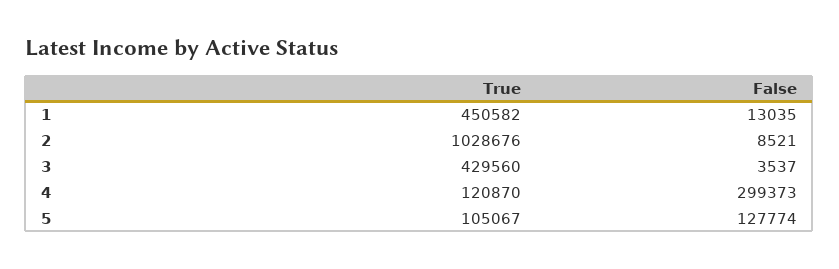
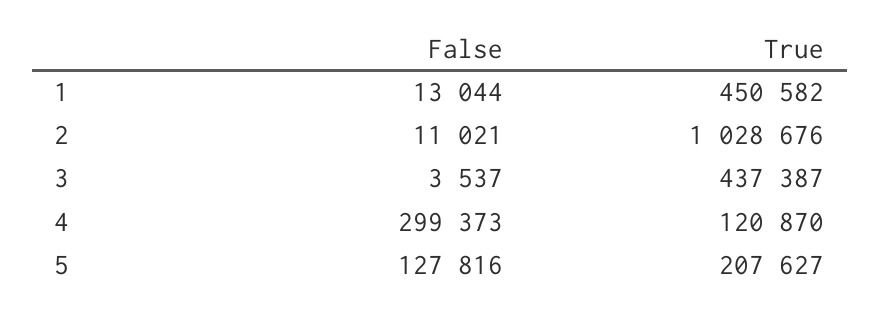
  {
    "True": {
      "1": 450582,
      "2": 1028676,
-     "3": 429560,
+     "3": 437387,
      "4": 120870,
-     "5": 105067
+     "5": 207627
    },
    "False": {
-     "1": 13035,
+     "1": 13044,
-     "2": 8521,
+     "2": 11021,
      "3": 3537,
      "4": 299373,
-     "5": 127774
+     "5": 127816
    }
  }

